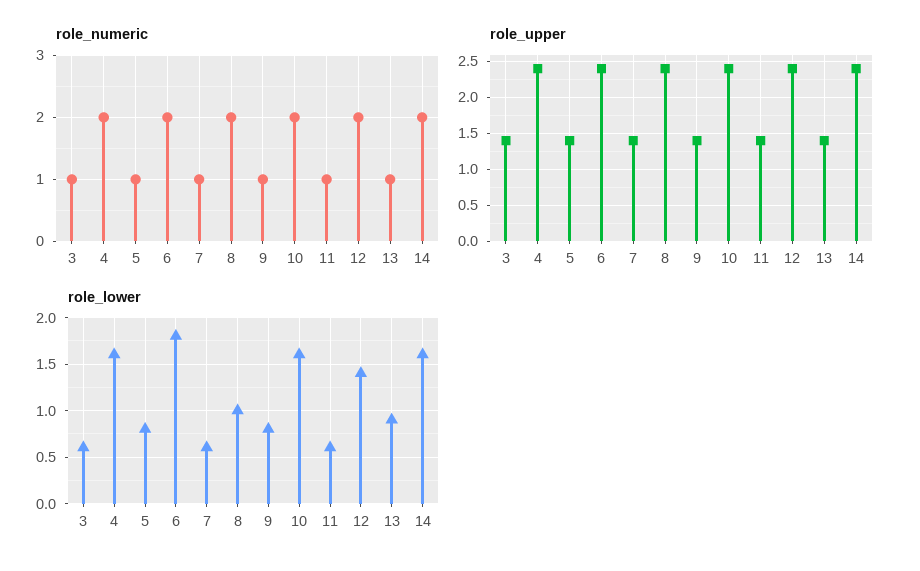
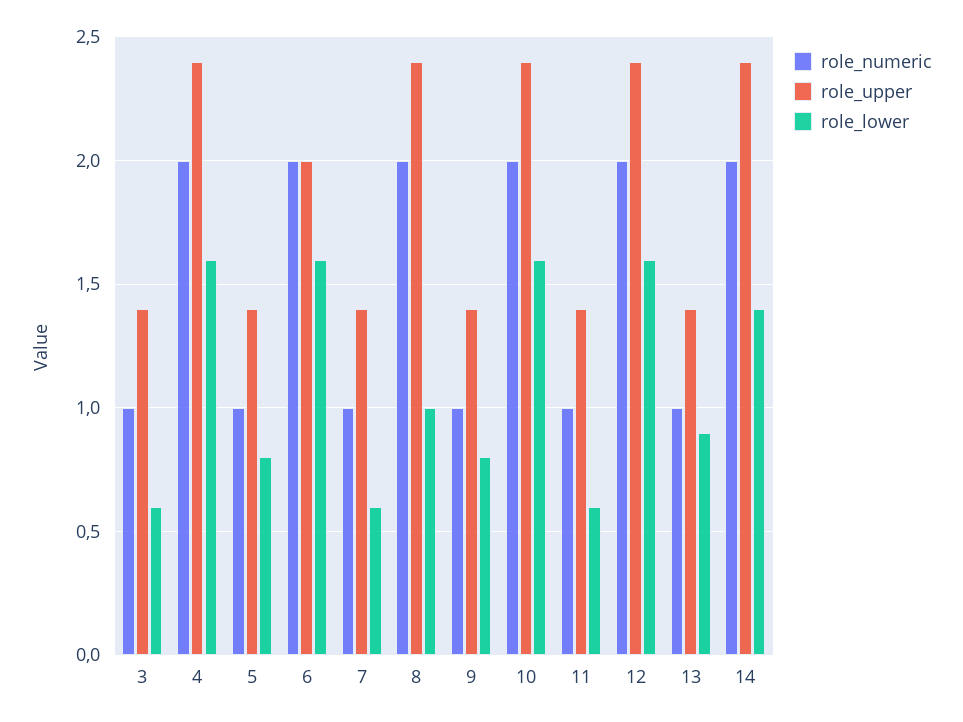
  {
    "role_numeric": {
      "3": 1,
      "4": 2,
      "5": 1,
      "6": 2,
      "7": 1,
      "8": 2,
      "9": 1,
      "10": 2,
      "11": 1,
      "12": 2,
      "13": 1,
      "14": 2
    },
    "role_upper": {
      "3": 1.4,
      "4": 2.4,
      "5": 1.4,
-     "6": 2.4,
+     "6": 2,
      "7": 1.4,
      "8": 2.4,
      "9": 1.4,
      "10": 2.4,
      "11": 1.4,
      "12": 2.4,
      "13": 1.4,
      "14": 2.4
    },
    "role_lower": {
      "3": 0.6,
      "4": 1.6,
      "5": 0.8,
-     "6": 1.8,
+     "6": 1.6,
      "7": 0.6,
      "8": 1,
      "9": 0.8,
      "10": 1.6,
      "11": 0.6,
-     "12": 1.4,
+     "12": 1.6,
      "13": 0.9,
-     "14": 1.6
+     "14": 1.4
    }
  }

